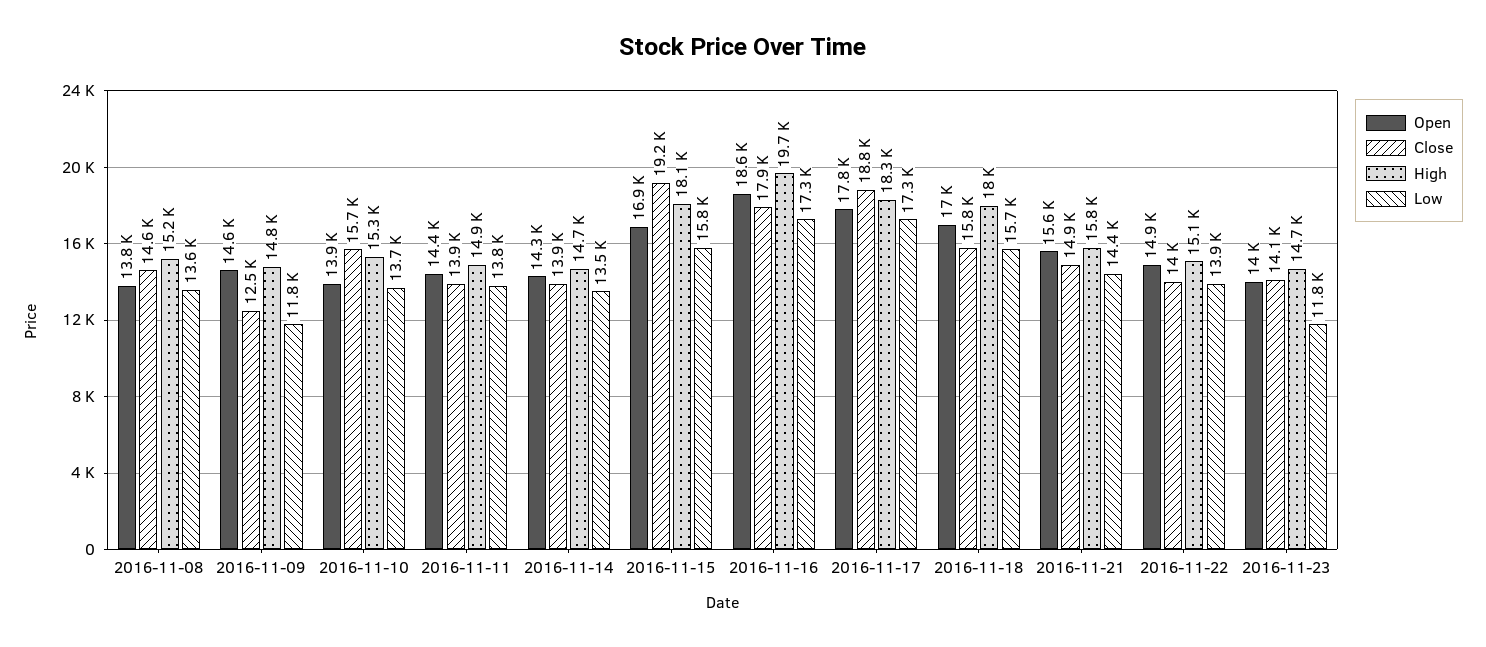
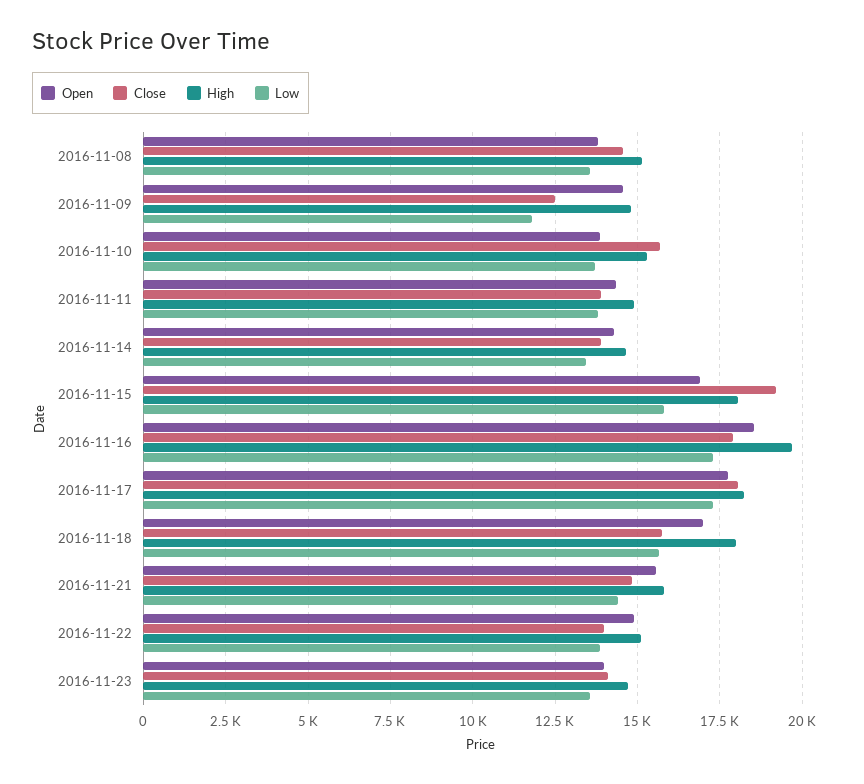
  {
    "Open": {
      "2016-11-08": 13800,
      "2016-11-09": 14600,
      "2016-11-10": 13900,
      "2016-11-11": 14400,
      "2016-11-14": 14300,
      "2016-11-15": 16900,
      "2016-11-16": 18600,
      "2016-11-17": 17800,
      "2016-11-18": 17000,
      "2016-11-21": 15600,
      "2016-11-22": 14900,
      "2016-11-23": 14000
    },
    "Close": {
      "2016-11-08": 14600,
      "2016-11-09": 12500,
      "2016-11-10": 15700,
      "2016-11-11": 13900,
      "2016-11-14": 13900,
      "2016-11-15": 19200,
      "2016-11-16": 17900,
-     "2016-11-17": 18800,
+     "2016-11-17": 18000,
      "2016-11-18": 15800,
      "2016-11-21": 14900,
      "2016-11-22": 14000,
      "2016-11-23": 14100
    },
    "High": {
      "2016-11-08": 15200,
      "2016-11-09": 14800,
      "2016-11-10": 15300,
      "2016-11-11": 14900,
      "2016-11-14": 14700,
      "2016-11-15": 18100,
      "2016-11-16": 19700,
      "2016-11-17": 18300,
      "2016-11-18": 18000,
      "2016-11-21": 15800,
      "2016-11-22": 15100,
      "2016-11-23": 14700
    },
    "Low": {
      "2016-11-08": 13600,
      "2016-11-09": 11800,
      "2016-11-10": 13700,
      "2016-11-11": 13800,
      "2016-11-14": 13500,
      "2016-11-15": 15800,
      "2016-11-16": 17300,
      "2016-11-17": 17300,
      "2016-11-18": 15700,
      "2016-11-21": 14400,
      "2016-11-22": 13900,
-     "2016-11-23": 11800
+     "2016-11-23": 13500
    }
  }

